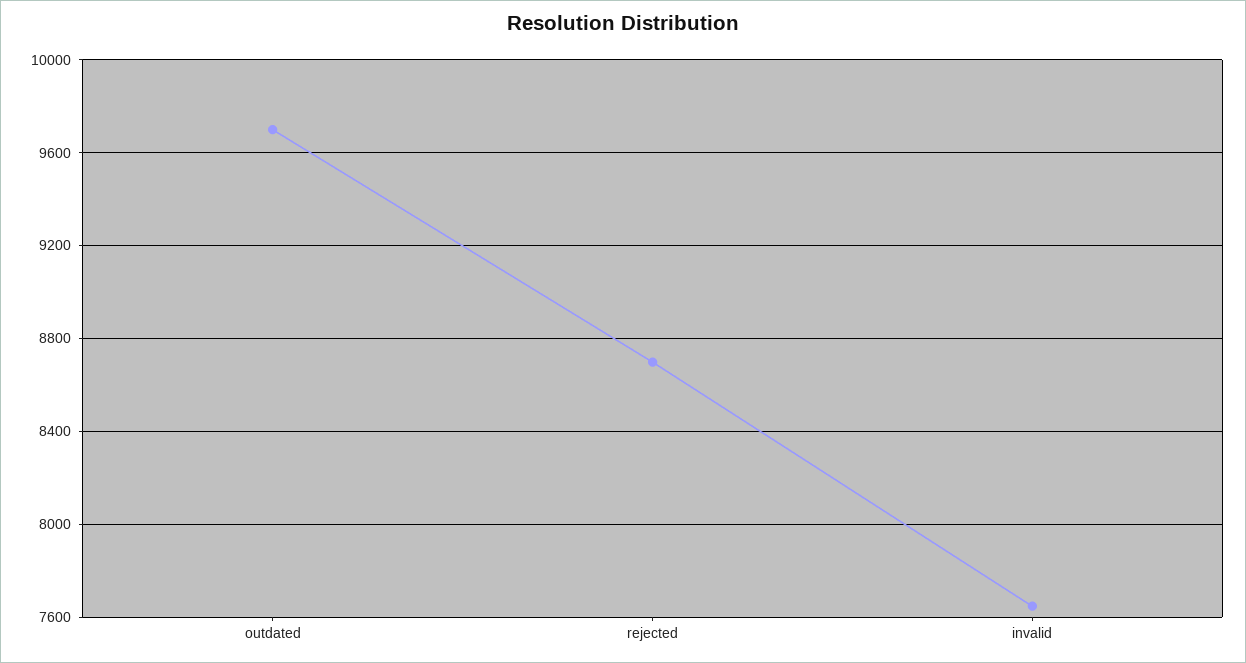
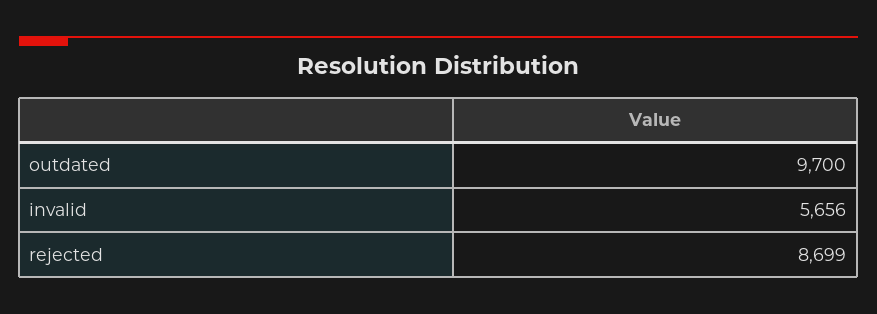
  {
    "outdated": 9700,
    "rejected": 8699,
-   "invalid": 7650
+   "invalid": 5656
  }

